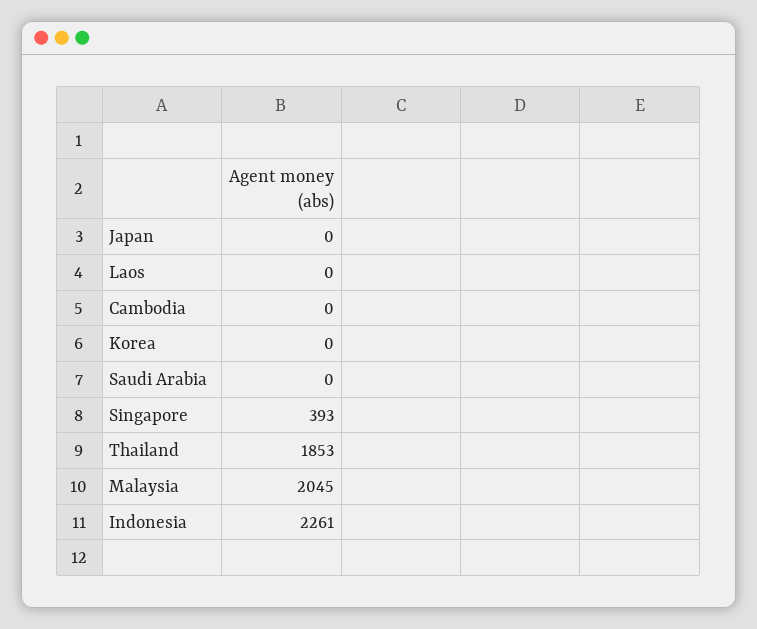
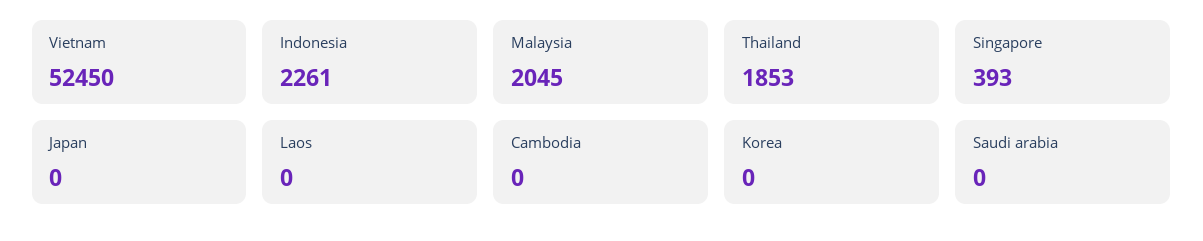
  {
    "Japan": 0,
    "Laos": 0,
    "Cambodia": 0,
    "Korea": 0,
    "Saudi Arabia": 0,
    "Singapore": 393,
    "Thailand": 1853,
    "Malaysia": 2045,
-   "Indonesia": 2261
+   "Indonesia": 2261,
+   "Vietnam": 52450
  }

